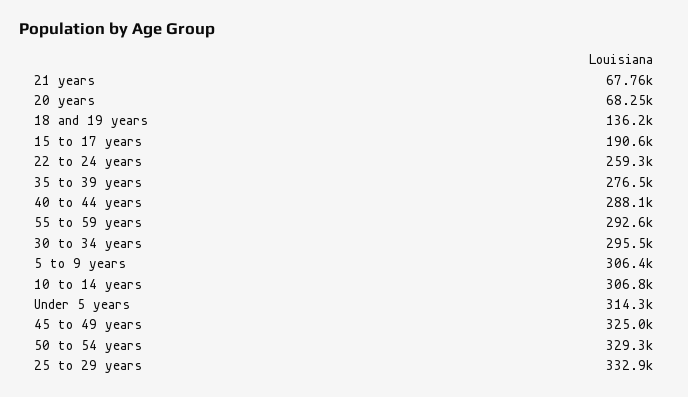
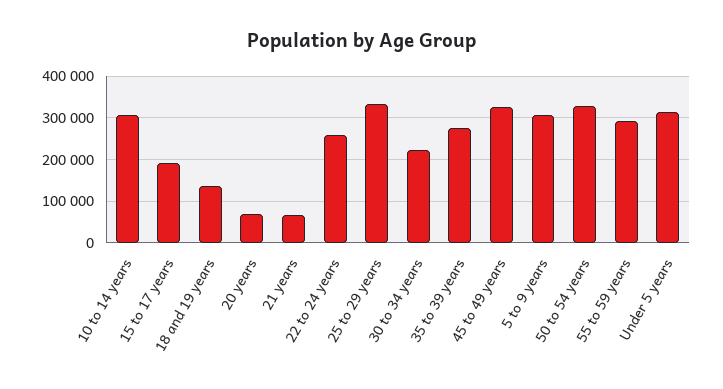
  {
    "21 years": 67760,
    "20 years": 68250,
    "18 and 19 years": 136200,
    "15 to 17 years": 190600,
    "22 to 24 years": 259300,
    "35 to 39 years": 276500,
-   "40 to 44 years": 288100,
    "55 to 59 years": 292600,
-   "30 to 34 years": 295500,
+   "30 to 34 years": 220000,
    "5 to 9 years": 306400,
    "10 to 14 years": 306800,
    "Under 5 years": 314300,
    "45 to 49 years": 325000,
    "50 to 54 years": 329300,
    "25 to 29 years": 332900
  }

